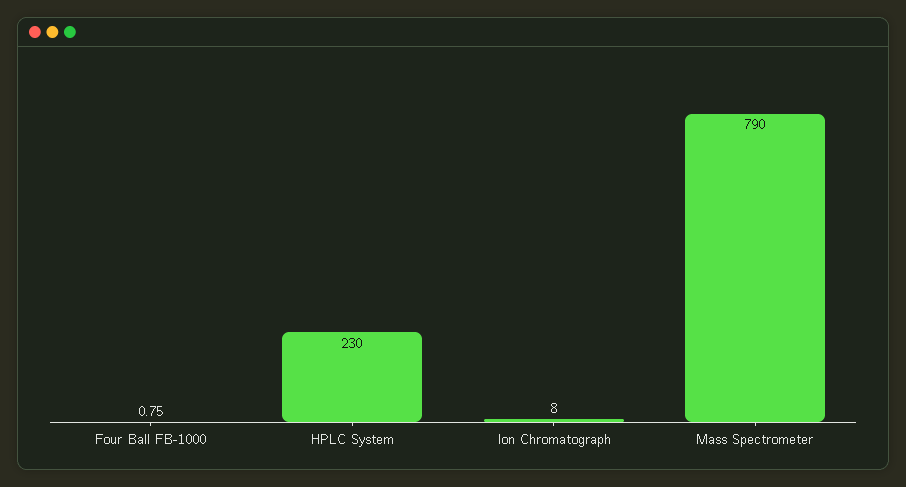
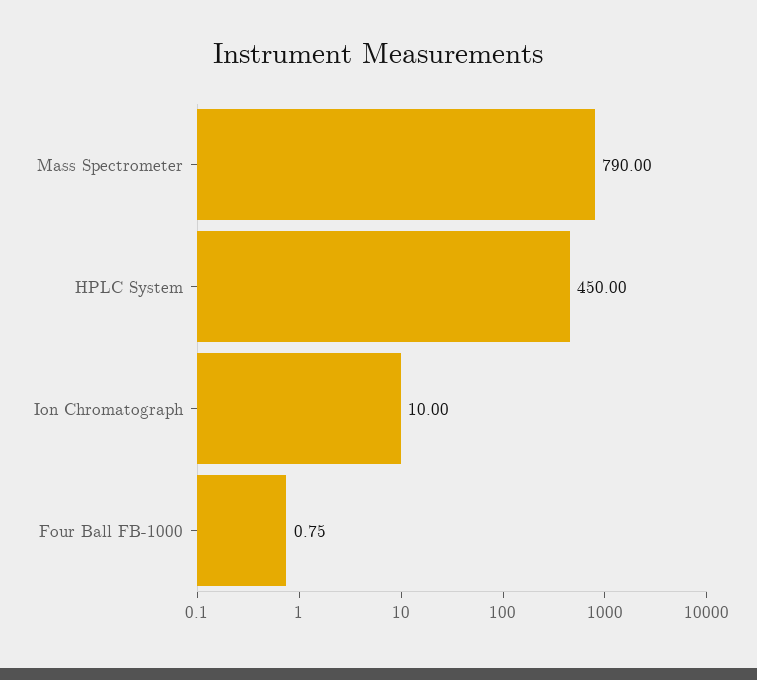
  {
    "Four Ball FB-1000": 0.75,
-   "HPLC System": 230,
+   "HPLC System": 450,
-   "Ion Chromatograph": 8,
+   "Ion Chromatograph": 10,
    "Mass Spectrometer": 790
  }

